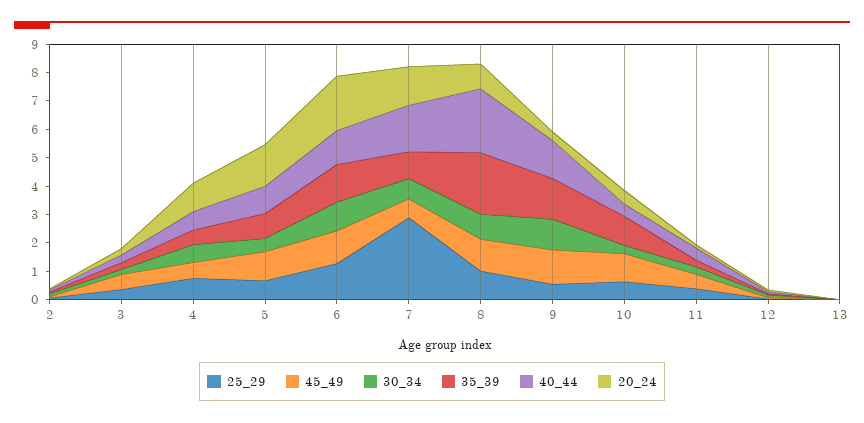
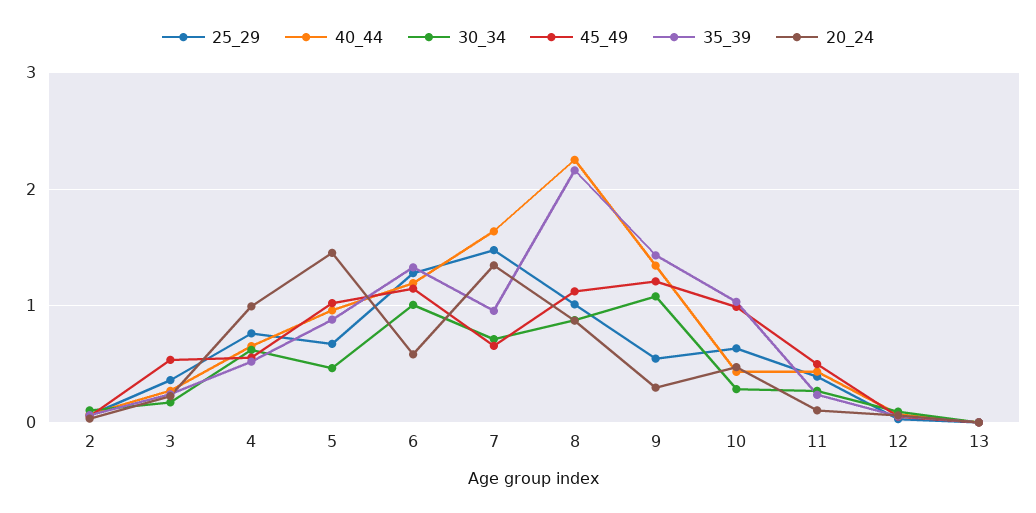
  {
    "25_29": {
      "2": 0.1,
      "3": 0.4,
      "4": 0.8,
      "5": 0.7,
      "6": 1.3,
-     "7": 3,
+     "7": 1.5,
      "8": 1,
      "9": 0.5,
      "10": 0.6,
      "11": 0.4,
      "12": 0,
      "13": 0
    },
    "45_49": {
      "2": 0.1,
      "3": 0.5,
      "4": 0.6,
      "5": 1,
      "6": 1.1,
      "7": 0.7,
      "8": 1.1,
      "9": 1.2,
      "10": 1,
      "11": 0.5,
      "12": 0,
      "13": 0
    },
    "30_34": {
      "2": 0.1,
      "3": 0.2,
      "4": 0.6,
      "5": 0.5,
      "6": 1,
      "7": 0.7,
      "8": 0.9,
      "9": 1.1,
      "10": 0.3,
      "11": 0.3,
      "12": 0.1,
      "13": 0
    },
    "35_39": {
      "2": 0.1,
      "3": 0.2,
      "4": 0.5,
      "5": 0.9,
      "6": 1.3,
      "7": 1,
      "8": 2.2,
      "9": 1.4,
      "10": 1,
      "11": 0.2,
      "12": 0.1,
      "13": 0
    },
    "40_44": {
      "2": 0.1,
      "3": 0.3,
      "4": 0.7,
      "5": 1,
      "6": 1.2,
      "7": 1.6,
      "8": 2.3,
      "9": 1.3,
      "10": 0.4,
      "11": 0.4,
      "12": 0.1,
      "13": 0
    },
    "20_24": {
      "2": 0,
      "3": 0.2,
      "4": 1,
      "5": 1.5,
-     "6": 2,
+     "6": 0.6,
      "7": 1.3,
      "8": 0.9,
      "9": 0.3,
      "10": 0.5,
      "11": 0.1,
      "12": 0.1,
      "13": 0
    }
  }

